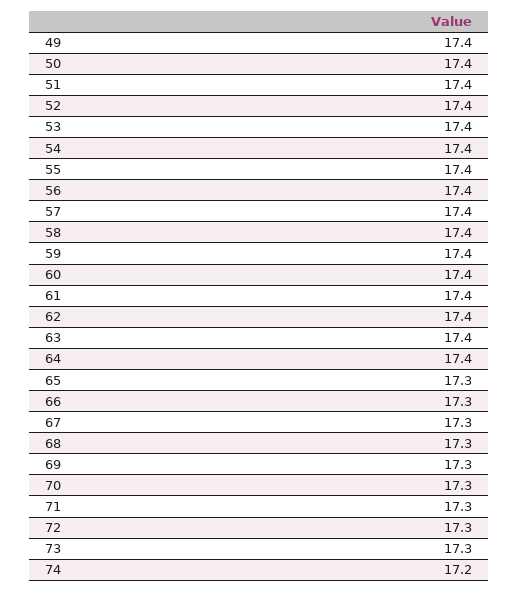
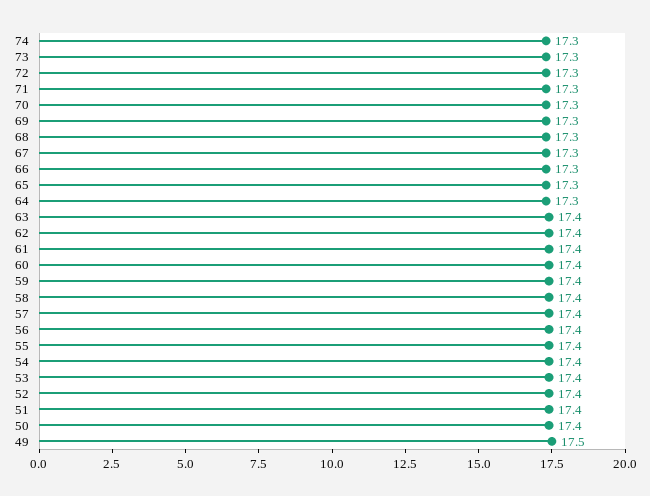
  {
-   "49": 17.4,
+   "49": 17.5,
    "50": 17.4,
    "51": 17.4,
    "52": 17.4,
    "53": 17.4,
    "54": 17.4,
    "55": 17.4,
    "56": 17.4,
    "57": 17.4,
    "58": 17.4,
    "59": 17.4,
    "60": 17.4,
    "61": 17.4,
    "62": 17.4,
    "63": 17.4,
-   "64": 17.4,
+   "64": 17.3,
    "65": 17.3,
    "66": 17.3,
    "67": 17.3,
    "68": 17.3,
    "69": 17.3,
    "70": 17.3,
    "71": 17.3,
    "72": 17.3,
    "73": 17.3,
-   "74": 17.2
+   "74": 17.3
  }

